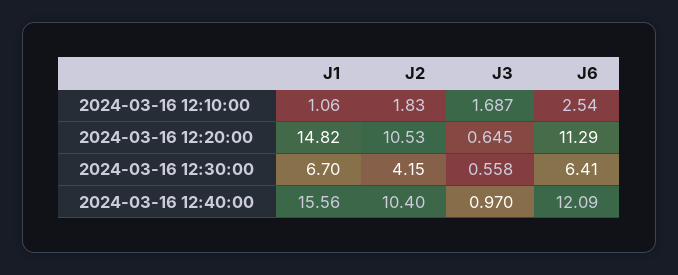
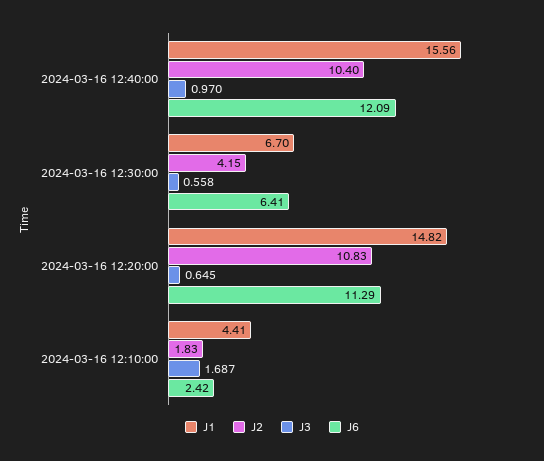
  {
    "J1": {
-     "2024-03-16 12:10:00": 1.06,
+     "2024-03-16 12:10:00": 4.41,
      "2024-03-16 12:20:00": 14.82,
      "2024-03-16 12:30:00": 6.7,
      "2024-03-16 12:40:00": 15.56
    },
    "J2": {
      "2024-03-16 12:10:00": 1.83,
-     "2024-03-16 12:20:00": 10.53,
+     "2024-03-16 12:20:00": 10.83,
      "2024-03-16 12:30:00": 4.15,
      "2024-03-16 12:40:00": 10.4
    },
    "J3": {
      "2024-03-16 12:10:00": 1.687,
      "2024-03-16 12:20:00": 0.645,
      "2024-03-16 12:30:00": 0.558,
      "2024-03-16 12:40:00": 0.97
    },
    "J6": {
-     "2024-03-16 12:10:00": 2.54,
+     "2024-03-16 12:10:00": 2.42,
      "2024-03-16 12:20:00": 11.29,
      "2024-03-16 12:30:00": 6.41,
      "2024-03-16 12:40:00": 12.09
    }
  }

